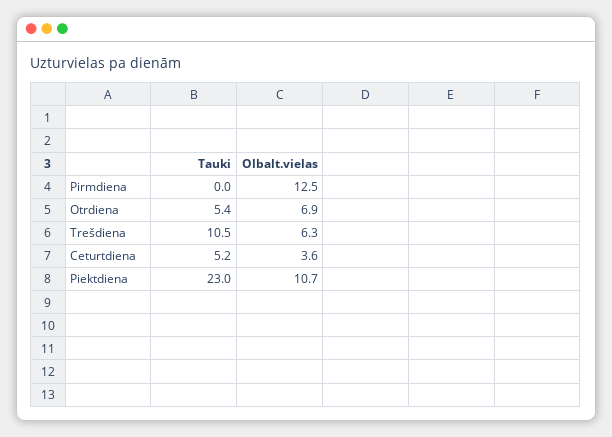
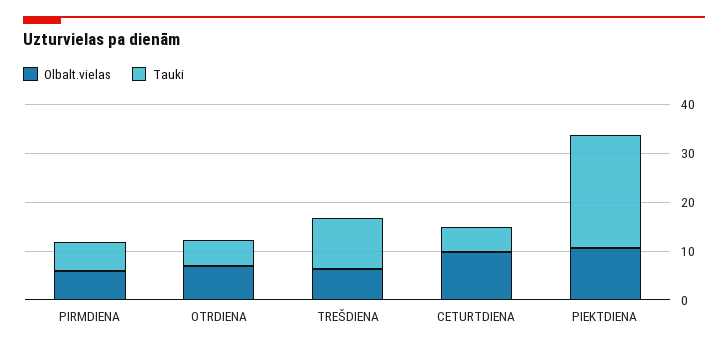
  {
    "Tauki": {
-     "Pirmdiena": 0,
+     "Pirmdiena": 6,
      "Otrdiena": 5.4,
      "Trešdiena": 10.5,
      "Ceturtdiena": 5.2,
      "Piektdiena": 23
    },
    "Olbalt.vielas": {
-     "Pirmdiena": 12.5,
+     "Pirmdiena": 6,
      "Otrdiena": 6.9,
      "Trešdiena": 6.3,
-     "Ceturtdiena": 3.6,
+     "Ceturtdiena": 10,
      "Piektdiena": 10.7
    }
  }

